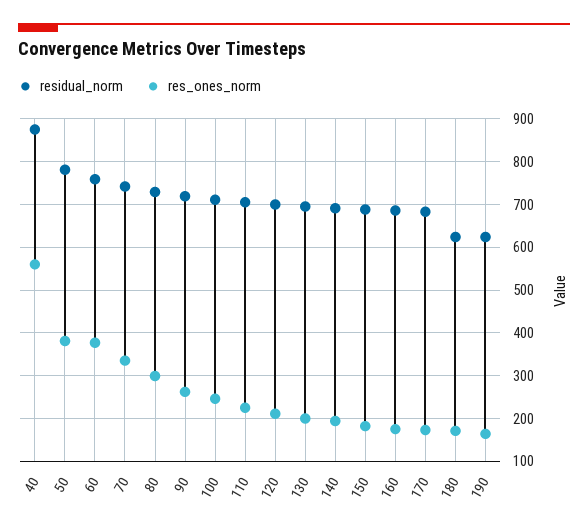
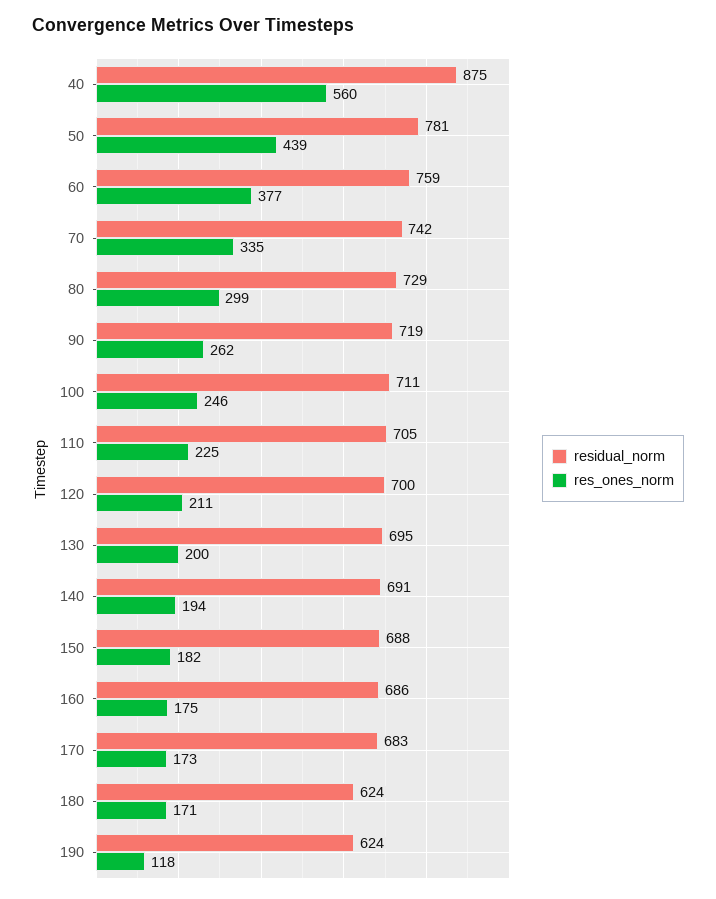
  {
    "residual_norm": {
      "40": 875,
      "50": 781,
      "60": 759,
      "70": 742,
      "80": 729,
      "90": 719,
      "100": 711,
      "110": 705,
      "120": 700,
      "130": 695,
      "140": 691,
      "150": 688,
      "160": 686,
      "170": 683,
      "180": 624,
      "190": 624
    },
    "res_ones_norm": {
      "40": 560,
-     "50": 380,
+     "50": 439,
      "60": 377,
      "70": 335,
      "80": 299,
      "90": 262,
      "100": 246,
      "110": 225,
      "120": 211,
      "130": 200,
      "140": 194,
      "150": 182,
      "160": 175,
      "170": 173,
      "180": 171,
-     "190": 160
+     "190": 118
    }
  }

